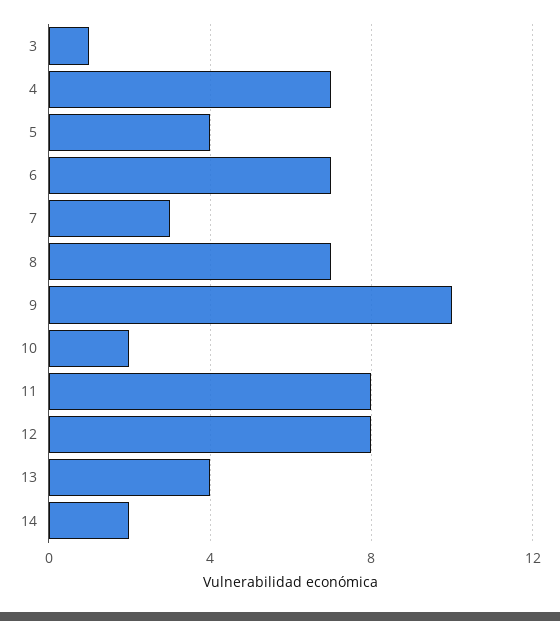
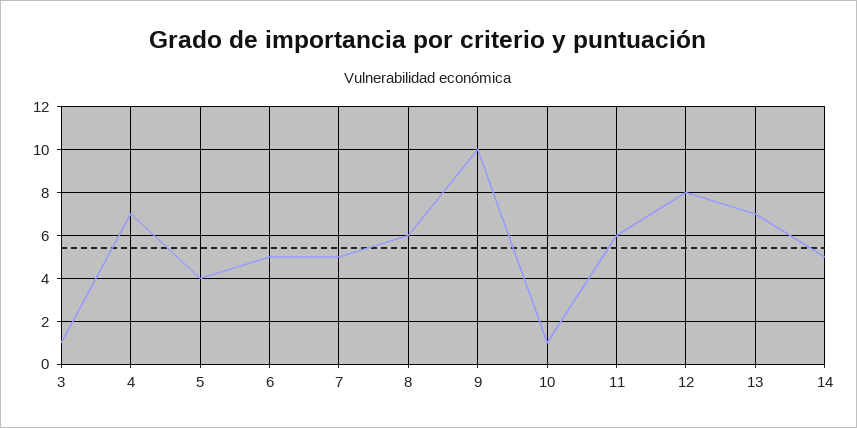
  {
    "3": 1,
    "4": 7,
    "5": 4,
-   "6": 7,
+   "6": 5,
-   "7": 3,
+   "7": 5,
-   "8": 7,
+   "8": 6,
    "9": 10,
-   "10": 2,
+   "10": 1,
-   "11": 8,
+   "11": 6,
    "12": 8,
-   "13": 4,
+   "13": 7,
-   "14": 2
+   "14": 5
  }

